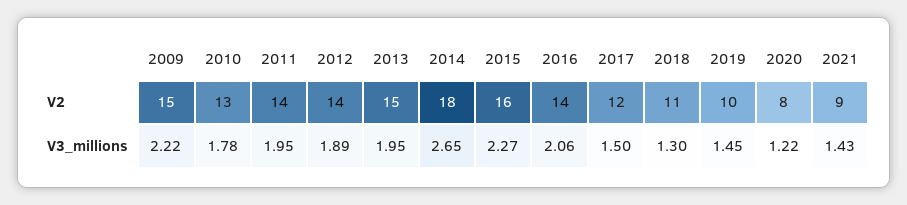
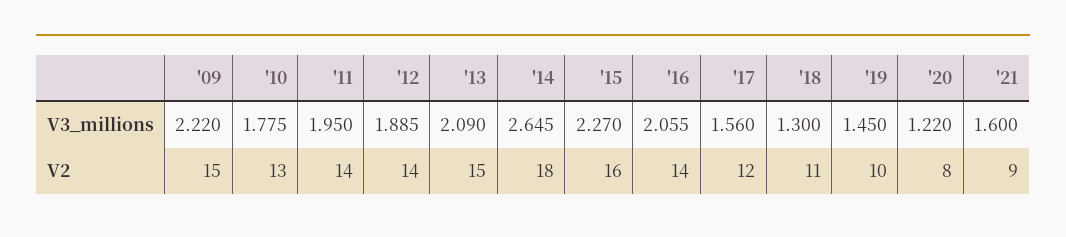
  {
    "2009": {
      "V2": 15,
      "V3_millions": 2.22
    },
    "2010": {
      "V2": 13,
      "V3_millions": 1.775
    },
    "2011": {
      "V2": 14,
      "V3_millions": 1.95
    },
    "2012": {
      "V2": 14,
      "V3_millions": 1.885
    },
    "2013": {
      "V2": 15,
-     "V3_millions": 1.95
+     "V3_millions": 2.09
    },
    "2014": {
      "V2": 18,
      "V3_millions": 2.645
    },
    "2015": {
      "V2": 16,
      "V3_millions": 2.27
    },
    "2016": {
      "V2": 14,
      "V3_millions": 2.055
    },
    "2017": {
      "V2": 12,
-     "V3_millions": 1.5
+     "V3_millions": 1.56
    },
    "2018": {
      "V2": 11,
      "V3_millions": 1.3
    },
    "2019": {
      "V2": 10,
      "V3_millions": 1.45
    },
    "2020": {
      "V2": 8,
      "V3_millions": 1.22
    },
    "2021": {
      "V2": 9,
-     "V3_millions": 1.43
+     "V3_millions": 1.6
    }
  }

